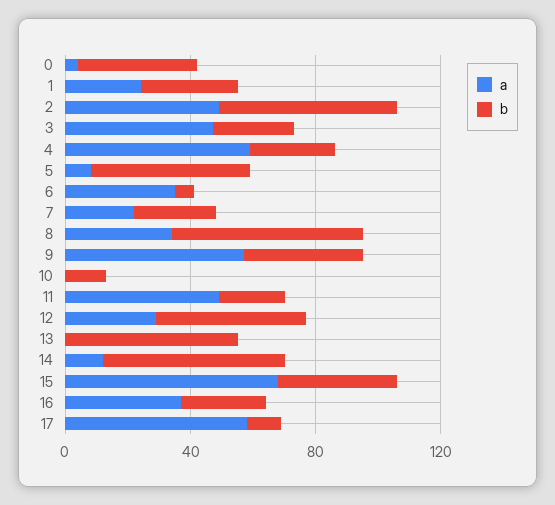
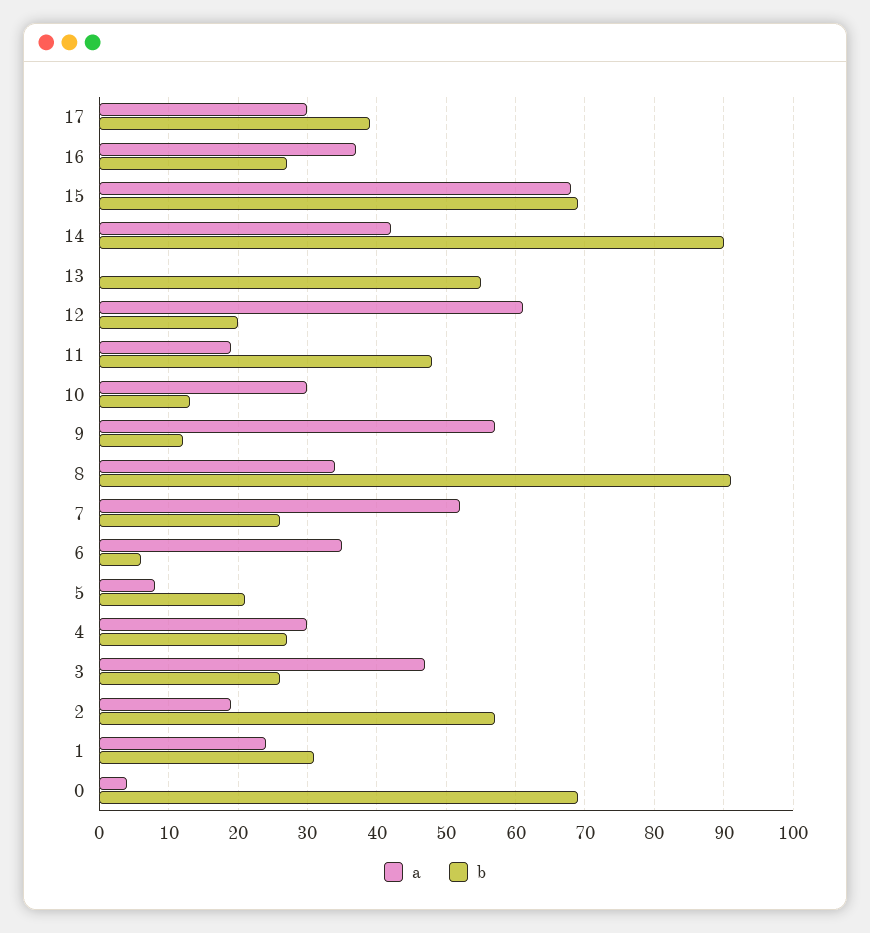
  {
    "a": {
      "0": 4,
      "1": 24,
-     "2": 50,
+     "2": 19,
      "3": 47,
-     "4": 60,
+     "4": 30,
      "5": 8,
      "6": 35,
-     "7": 20,
+     "7": 52,
      "8": 34,
      "9": 57,
-     "10": 0,
+     "10": 30,
-     "11": 50,
+     "11": 19,
-     "12": 30,
+     "12": 61,
      "13": 0,
-     "14": 10,
+     "14": 42,
      "15": 68,
      "16": 37,
-     "17": 60
+     "17": 30
    },
    "b": {
-     "0": 40,
+     "0": 69,
      "1": 31,
      "2": 57,
      "3": 26,
      "4": 27,
-     "5": 50,
+     "5": 21,
      "6": 6,
      "7": 26,
-     "8": 60,
+     "8": 91,
-     "9": 40,
+     "9": 12,
      "10": 13,
-     "11": 20,
+     "11": 48,
-     "12": 50,
+     "12": 20,
      "13": 55,
-     "14": 60,
+     "14": 90,
-     "15": 40,
+     "15": 69,
      "16": 27,
-     "17": 10
+     "17": 39
    }
  }

